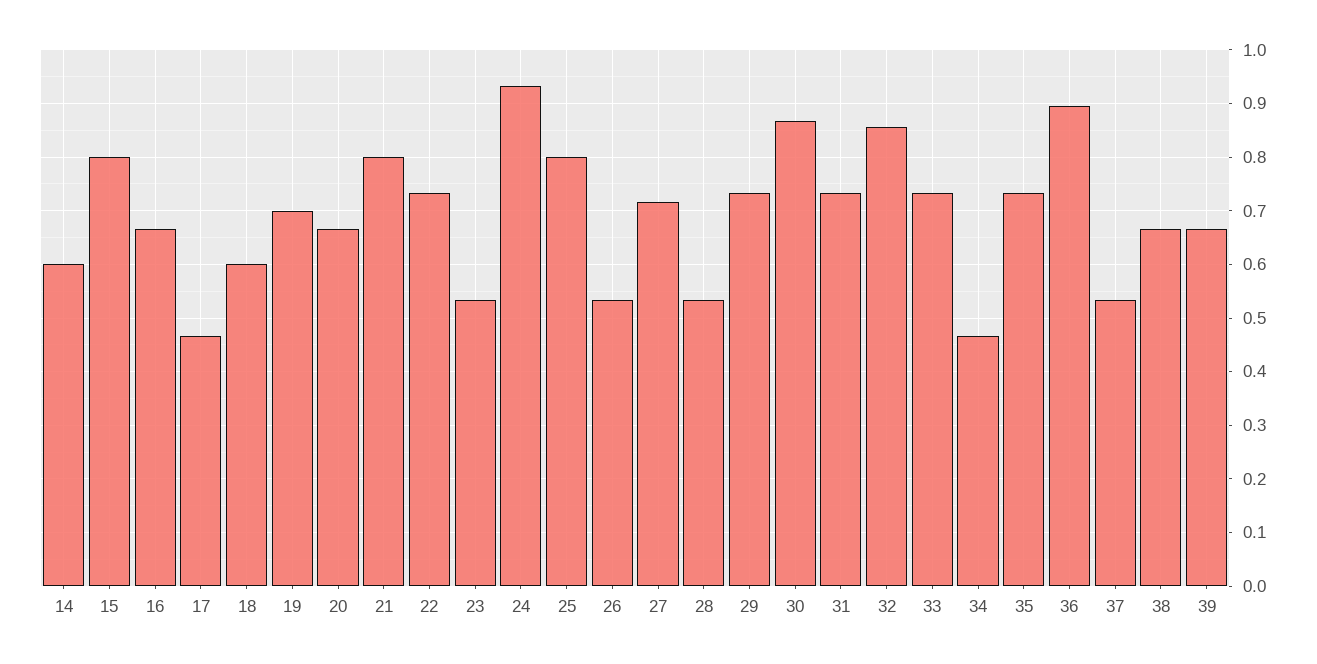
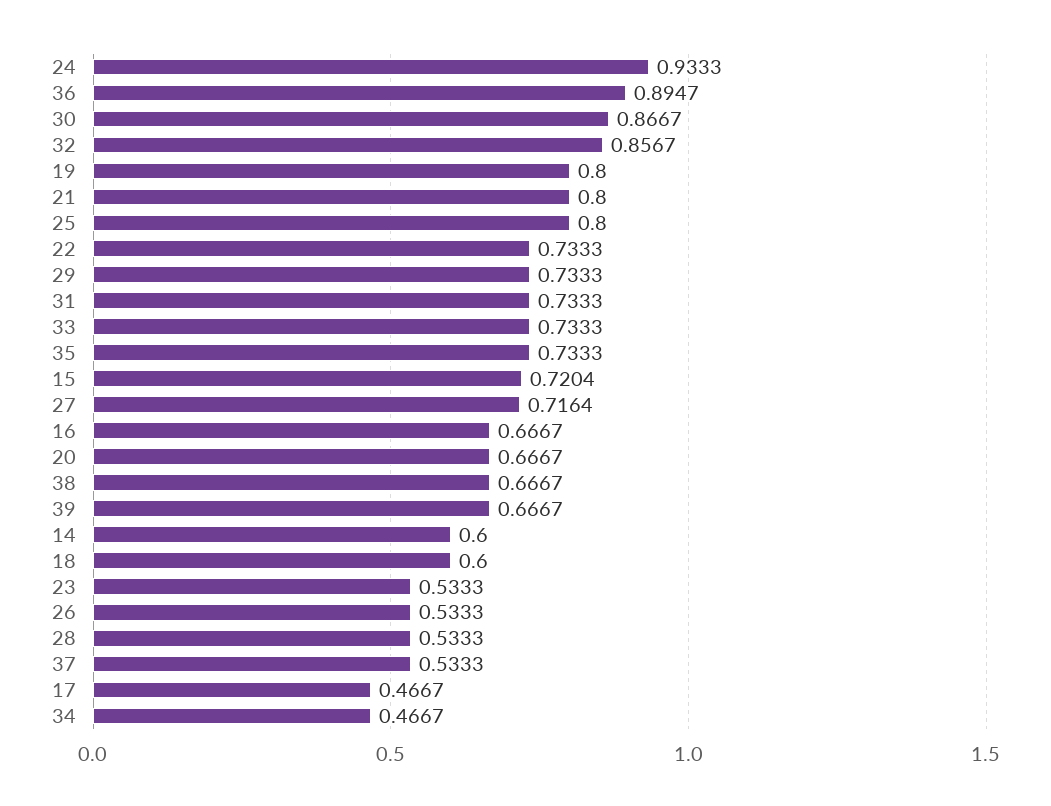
  {
    "14": 0.6,
-   "15": 0.8,
+   "15": 0.7204,
    "16": 0.6667,
    "17": 0.4667,
    "18": 0.6,
-   "19": 0.7,
+   "19": 0.8,
    "20": 0.6667,
    "21": 0.8,
    "22": 0.7333,
    "23": 0.5333,
    "24": 0.9333,
    "25": 0.8,
    "26": 0.5333,
    "27": 0.7164,
    "28": 0.5333,
    "29": 0.7333,
    "30": 0.8667,
    "31": 0.7333,
    "32": 0.8567,
    "33": 0.7333,
    "34": 0.4667,
    "35": 0.7333,
    "36": 0.8947,
    "37": 0.5333,
    "38": 0.6667,
    "39": 0.6667
  }

